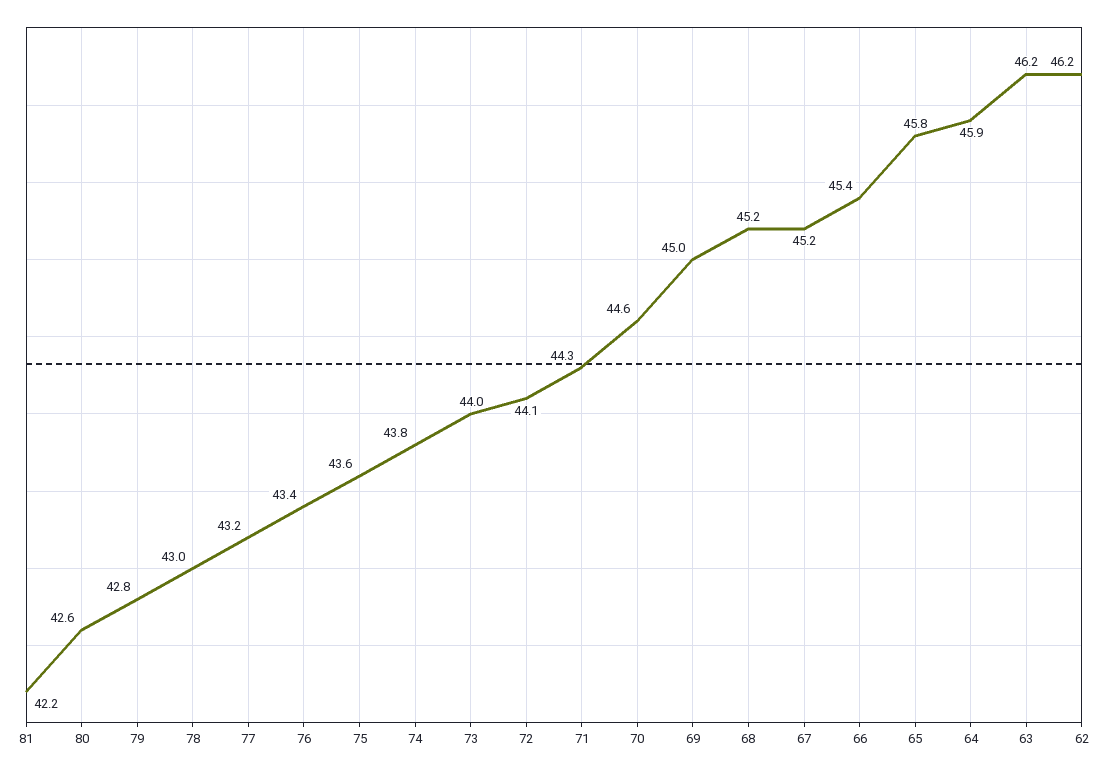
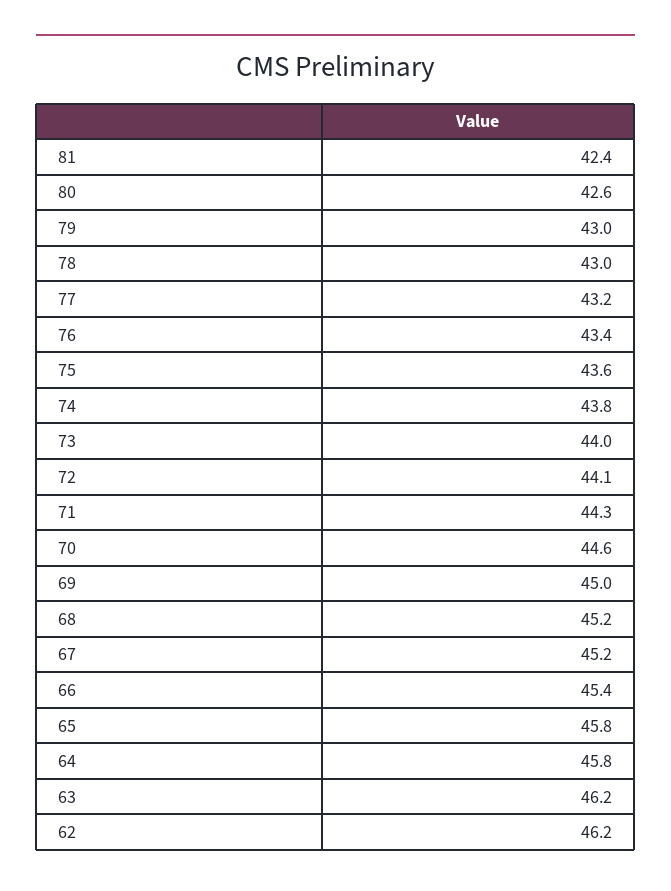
  {
-   "81": 42.2,
+   "81": 42.4,
    "80": 42.6,
-   "79": 42.8,
+   "79": 43,
    "78": 43,
    "77": 43.2,
    "76": 43.4,
    "75": 43.6,
    "74": 43.8,
    "73": 44,
    "72": 44.1,
    "71": 44.3,
    "70": 44.6,
    "69": 45,
    "68": 45.2,
    "67": 45.2,
    "66": 45.4,
    "65": 45.8,
-   "64": 45.9,
+   "64": 45.8,
    "63": 46.2,
    "62": 46.2
  }

